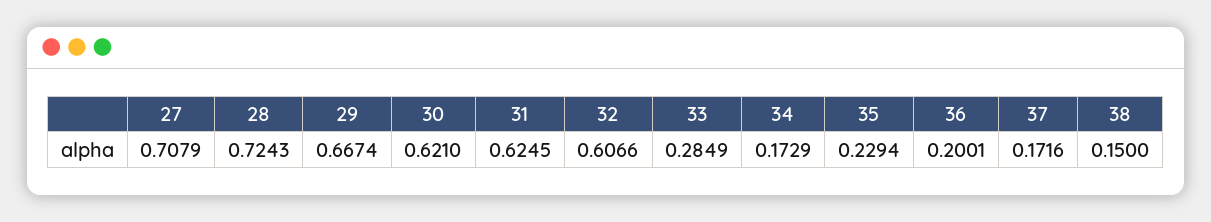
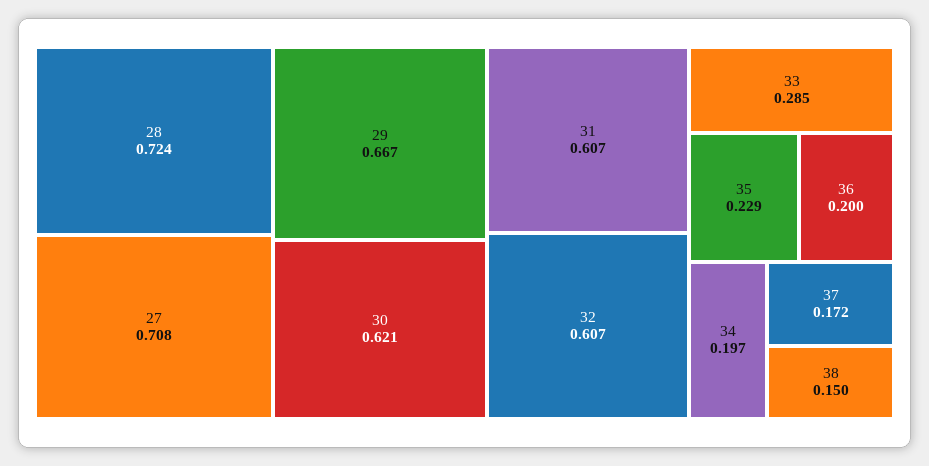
  {
    "27": 0.7079,
    "28": 0.7243,
    "29": 0.6674,
    "30": 0.621,
-   "31": 0.6245,
+   "31": 0.607,
    "32": 0.6066,
    "33": 0.2849,
-   "34": 0.1729,
+   "34": 0.197,
    "35": 0.2294,
    "36": 0.2001,
    "37": 0.1716,
    "38": 0.15
  }

